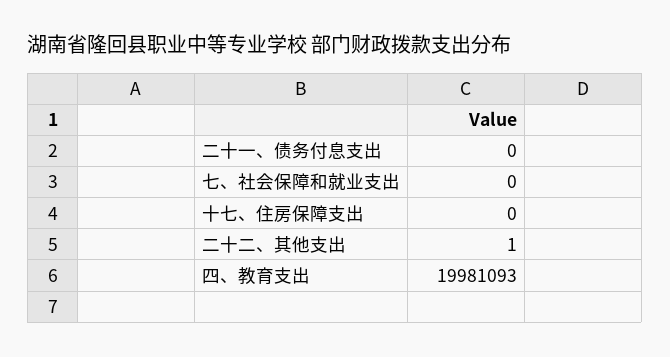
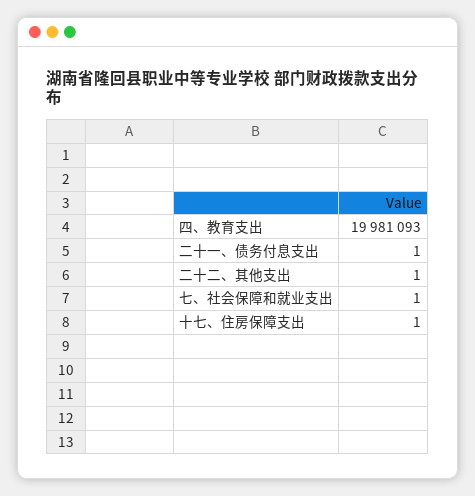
  {
-   "二十一、债务付息支出": 0,
+   "二十一、债务付息支出": 1,
-   "七、社会保障和就业支出": 0,
+   "七、社会保障和就业支出": 1,
-   "十七、住房保障支出": 0,
+   "十七、住房保障支出": 1,
    "二十二、其他支出": 1,
    "四、教育支出": 19981093
  }

